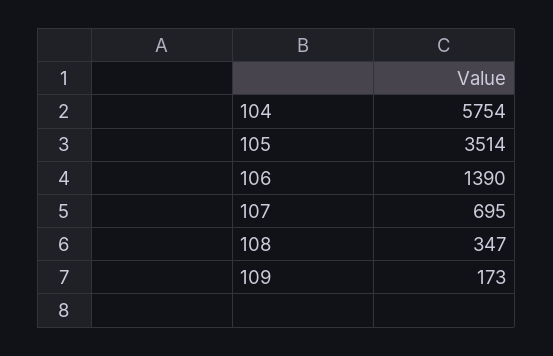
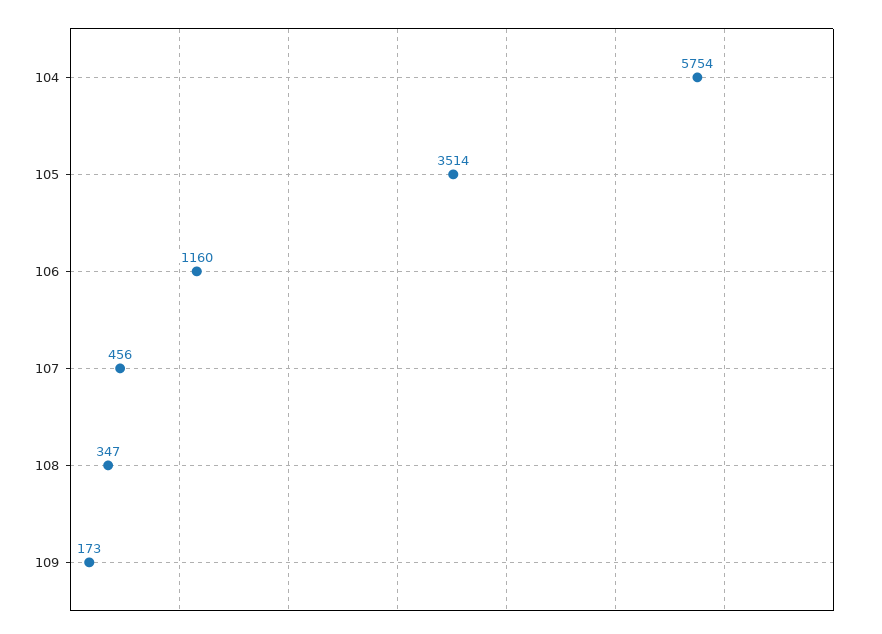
  {
    "104": 5754,
    "105": 3514,
-   "106": 1390,
+   "106": 1160,
-   "107": 695,
+   "107": 456,
    "108": 347,
    "109": 173
  }

